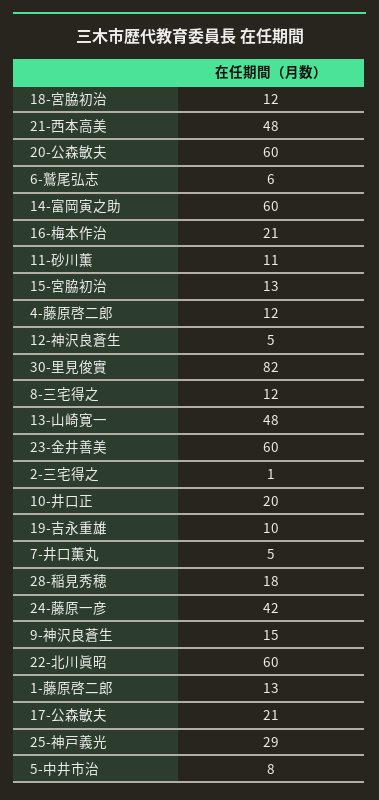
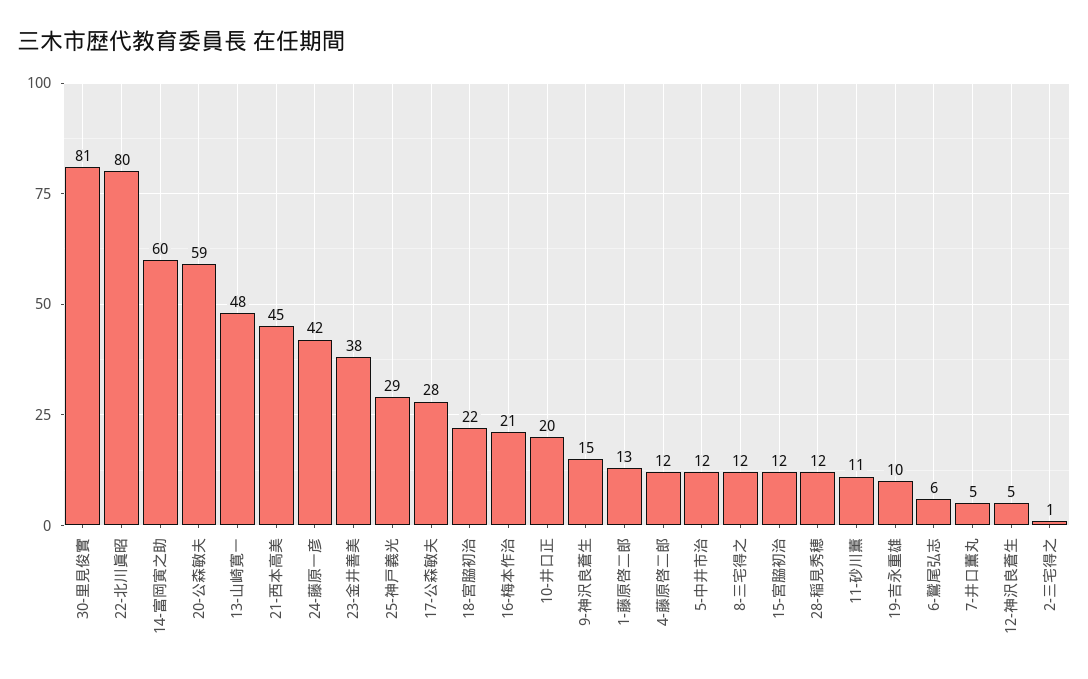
  {
-   "18-宮脇初治": 12,
+   "18-宮脇初治": 22,
-   "21-西本高美": 48,
+   "21-西本高美": 45,
-   "20-公森敏夫": 60,
+   "20-公森敏夫": 59,
    "6-鷲尾弘志": 6,
    "14-富岡寅之助": 60,
    "16-梅本作治": 21,
    "11-砂川薫": 11,
-   "15-宮脇初治": 13,
+   "15-宮脇初治": 12,
    "4-藤原啓二郎": 12,
    "12-神沢良蒼生": 5,
-   "30-里見俊實": 82,
+   "30-里見俊實": 81,
    "8-三宅得之": 12,
    "13-山崎寛一": 48,
-   "23-金井善美": 60,
+   "23-金井善美": 38,
    "2-三宅得之": 1,
    "10-井口正": 20,
    "19-吉永重雄": 10,
    "7-井口薫丸": 5,
-   "28-稲見秀穂": 18,
+   "28-稲見秀穂": 12,
    "24-藤原一彦": 42,
    "9-神沢良蒼生": 15,
-   "22-北川眞昭": 60,
+   "22-北川眞昭": 80,
    "1-藤原啓二郎": 13,
-   "17-公森敏夫": 21,
+   "17-公森敏夫": 28,
    "25-神戸義光": 29,
-   "5-中井市治": 8
+   "5-中井市治": 12
  }

